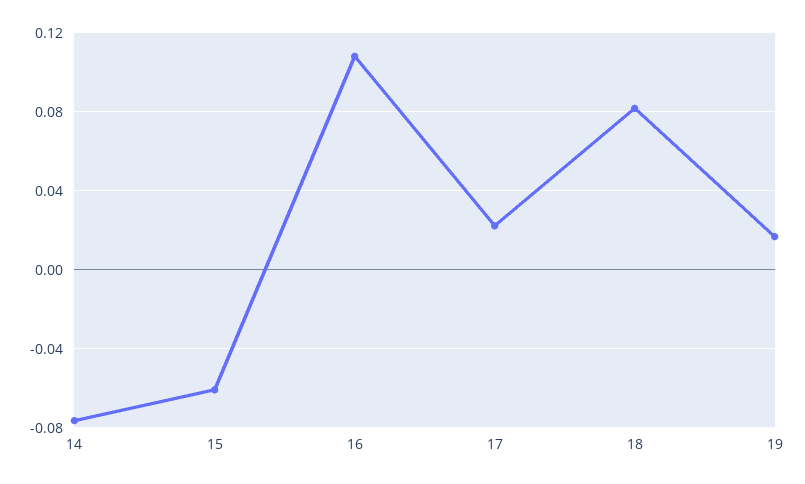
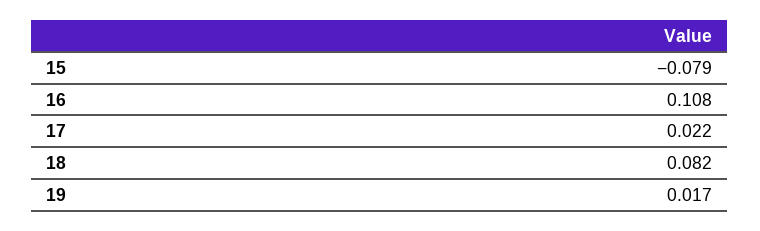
  {
-   "14": -0.075,
-   "15": -0.06,
+   "15": -0.079,
    "16": 0.108,
    "17": 0.022,
    "18": 0.082,
    "19": 0.017
  }

